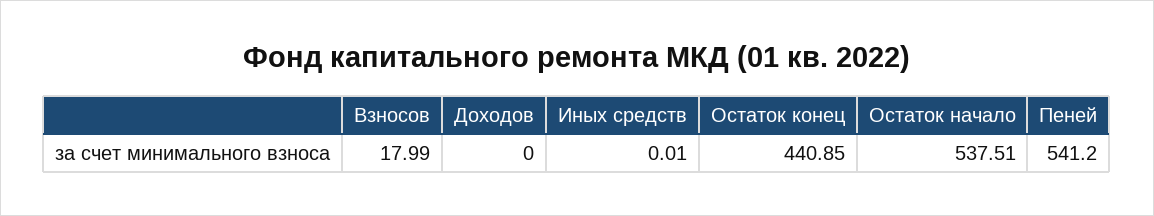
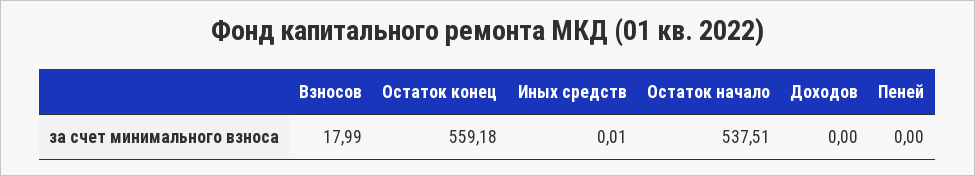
  {
    "Взносов": 17.99,
    "Доходов": 0,
    "Иных средств": 0.01,
-   "Остаток конец": 440.85,
+   "Остаток конец": 559.18,
    "Остаток начало": 537.51,
-   "Пеней": 541.2
+   "Пеней": 0
  }

